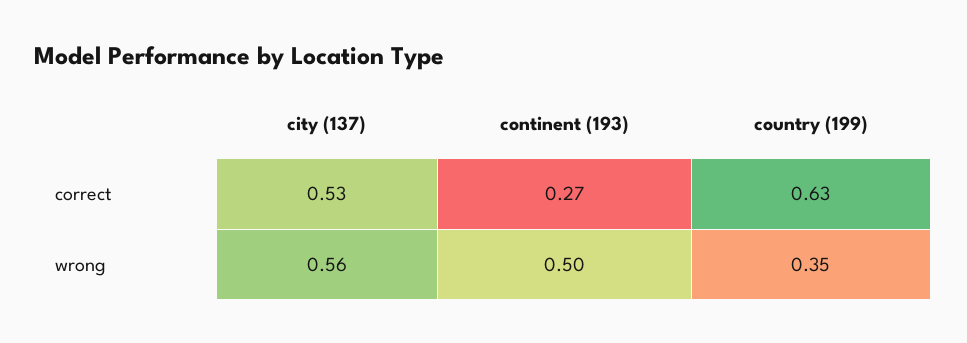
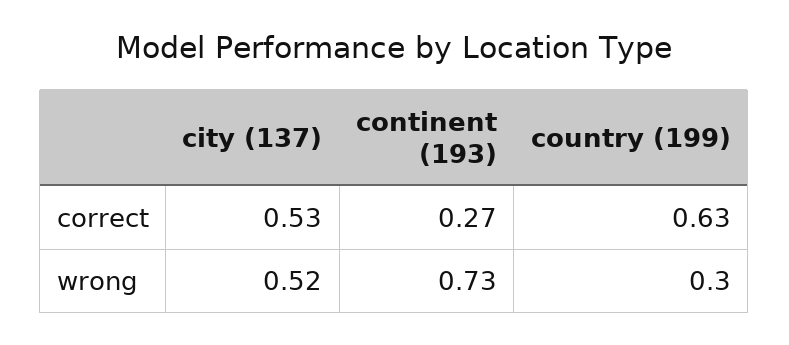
  {
    "city (137)": {
      "correct": 0.53,
-     "wrong": 0.56
+     "wrong": 0.52
    },
    "continent (193)": {
      "correct": 0.27,
-     "wrong": 0.5
+     "wrong": 0.73
    },
    "country (199)": {
      "correct": 0.63,
-     "wrong": 0.35
+     "wrong": 0.3
    }
  }

